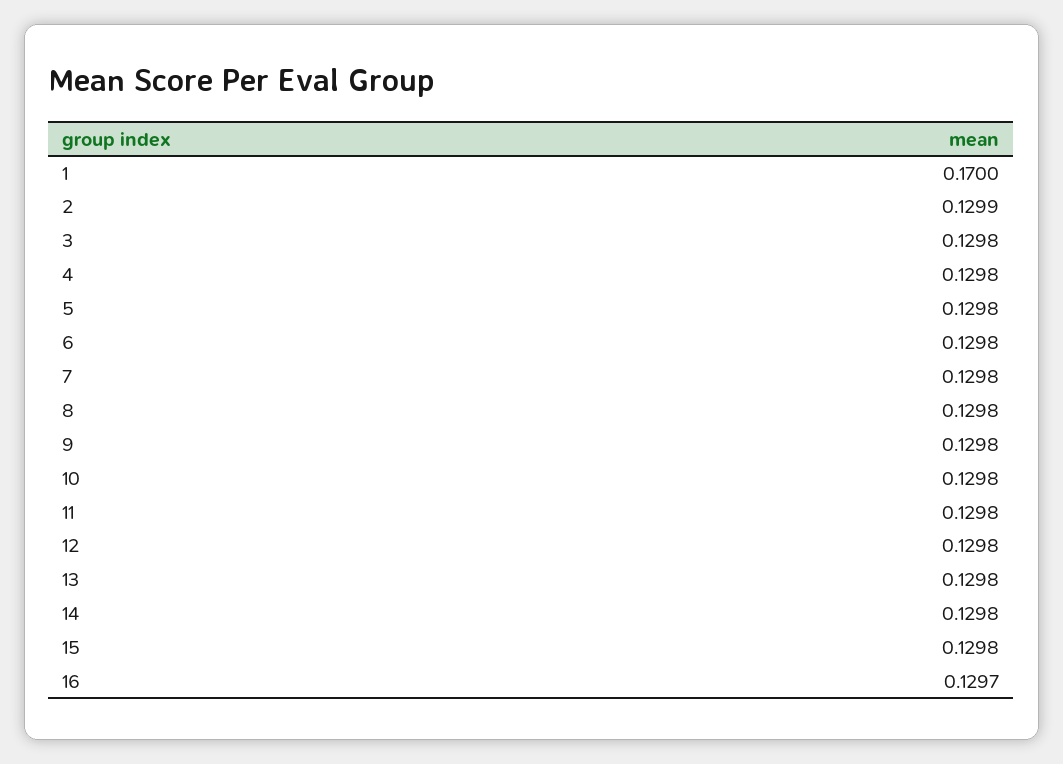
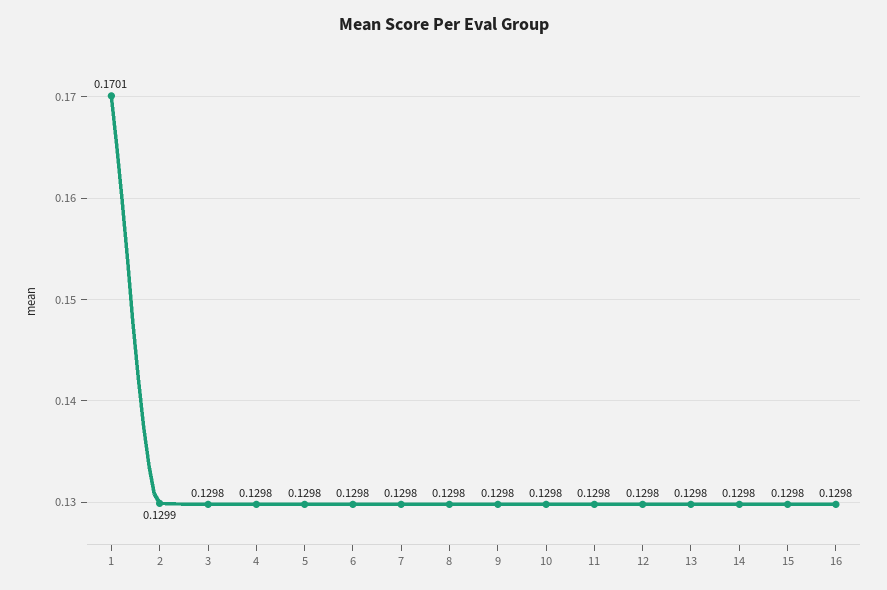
  {
-   "1": 0.17,
+   "1": 0.1701,
    "2": 0.1299,
    "3": 0.1298,
    "4": 0.1298,
    "5": 0.1298,
    "6": 0.1298,
    "7": 0.1298,
    "8": 0.1298,
    "9": 0.1298,
    "10": 0.1298,
    "11": 0.1298,
    "12": 0.1298,
    "13": 0.1298,
    "14": 0.1298,
    "15": 0.1298,
-   "16": 0.1297
+   "16": 0.1298
  }

